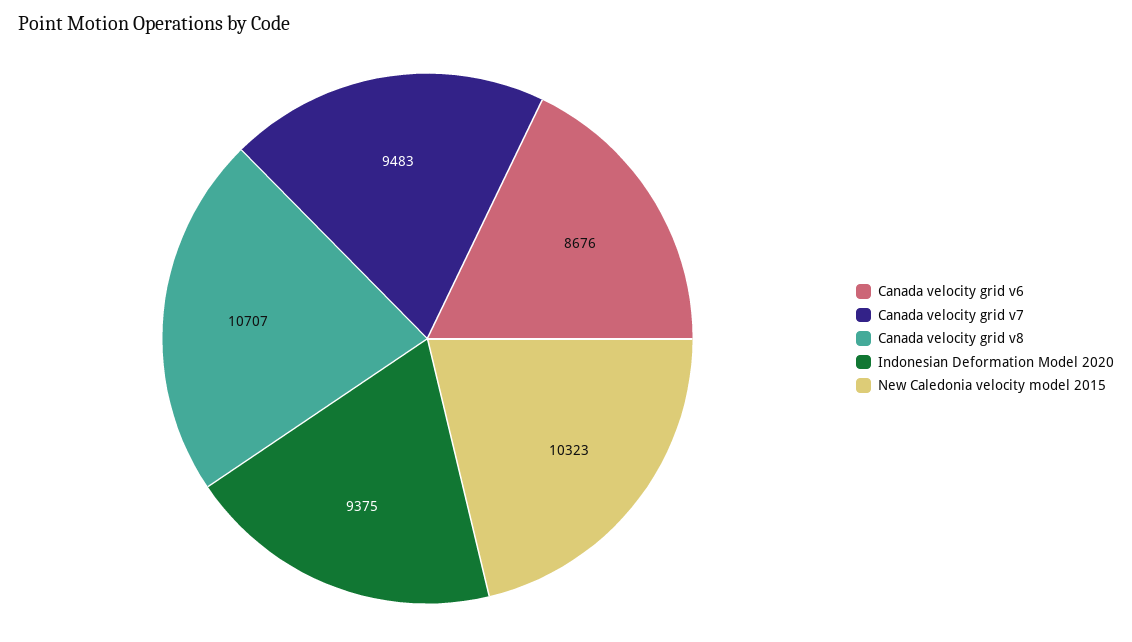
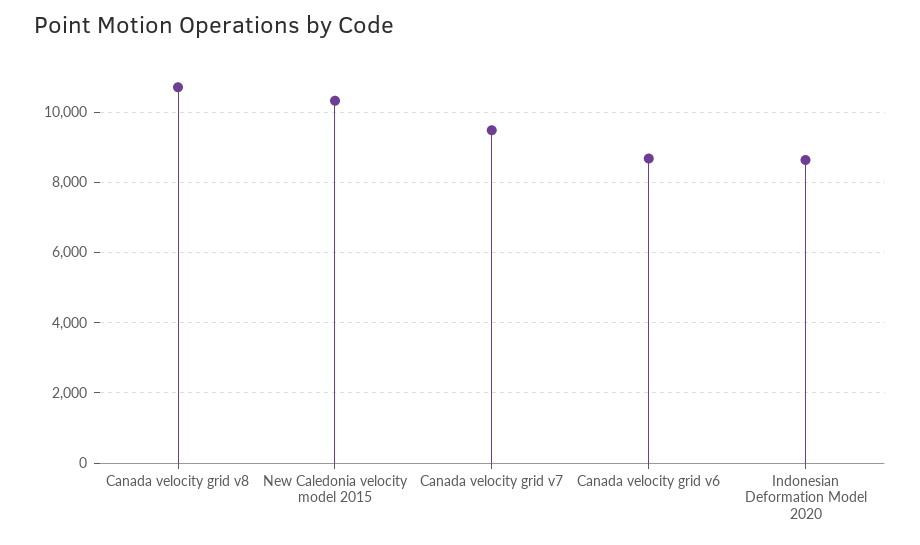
  {
    "Canada velocity grid v6": 8676,
    "Canada velocity grid v7": 9483,
    "Canada velocity grid v8": 10707,
-   "Indonesian Deformation Model 2020": 9375,
+   "Indonesian Deformation Model 2020": 8600,
    "New Caledonia velocity model 2015": 10323
  }

